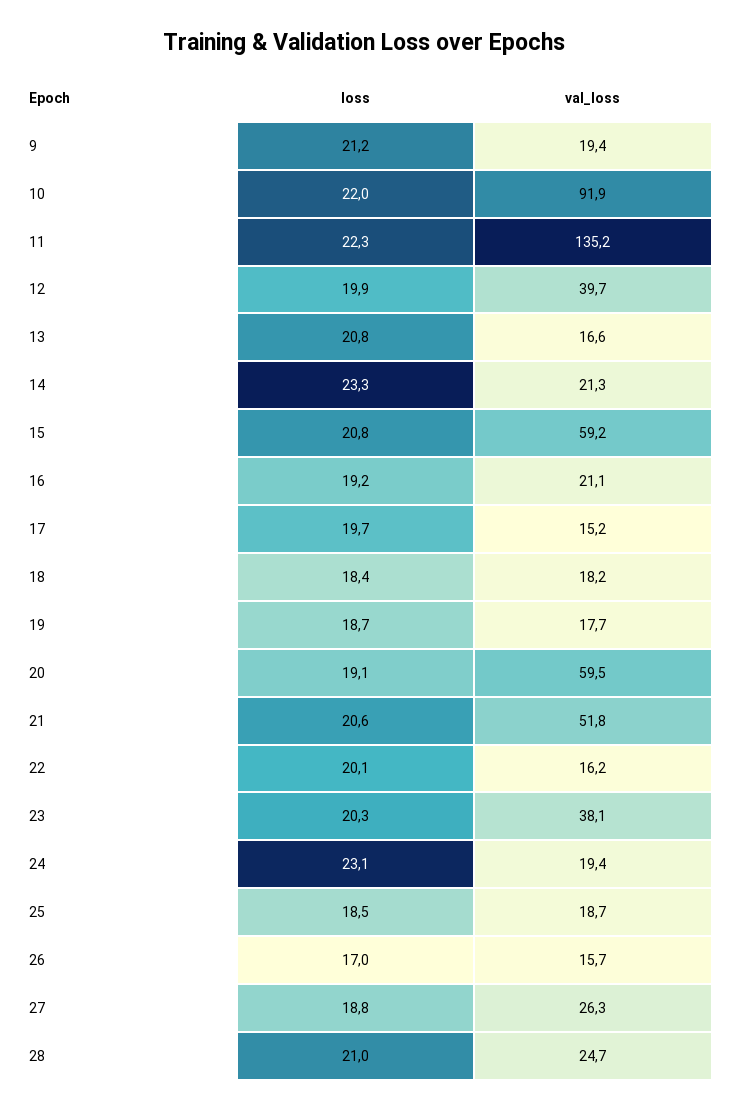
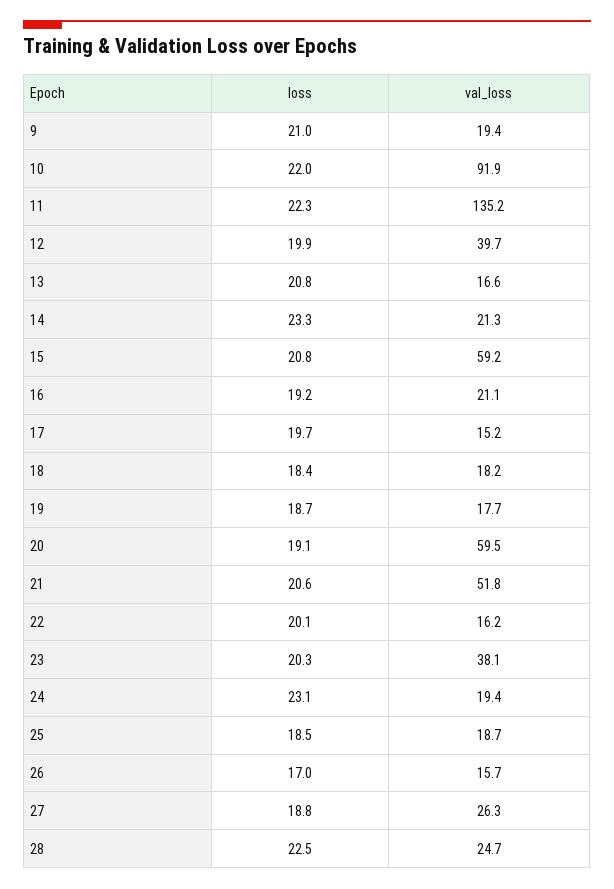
  {
    "loss": {
-     "9": 21.2,
+     "9": 21,
      "10": 22,
      "11": 22.3,
      "12": 19.9,
      "13": 20.8,
      "14": 23.3,
      "15": 20.8,
      "16": 19.2,
      "17": 19.7,
      "18": 18.4,
      "19": 18.7,
      "20": 19.1,
      "21": 20.6,
      "22": 20.1,
      "23": 20.3,
      "24": 23.1,
      "25": 18.5,
      "26": 17,
      "27": 18.8,
-     "28": 21
+     "28": 22.5
    },
    "val_loss": {
      "9": 19.4,
      "10": 91.9,
      "11": 135.2,
      "12": 39.7,
      "13": 16.6,
      "14": 21.3,
      "15": 59.2,
      "16": 21.1,
      "17": 15.2,
      "18": 18.2,
      "19": 17.7,
      "20": 59.5,
      "21": 51.8,
      "22": 16.2,
      "23": 38.1,
      "24": 19.4,
      "25": 18.7,
      "26": 15.7,
      "27": 26.3,
      "28": 24.7
    }
  }

